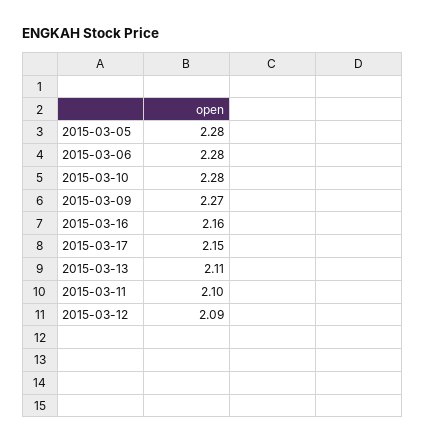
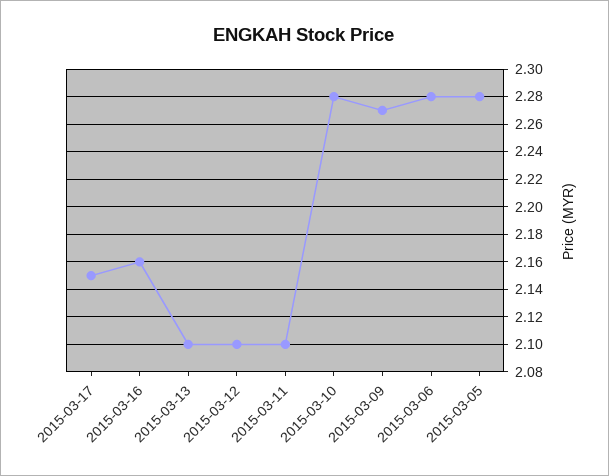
  {
    "2015-03-05": 2.28,
    "2015-03-06": 2.28,
    "2015-03-10": 2.28,
    "2015-03-09": 2.27,
    "2015-03-16": 2.16,
    "2015-03-17": 2.15,
-   "2015-03-13": 2.11,
+   "2015-03-13": 2.1,
    "2015-03-11": 2.1,
-   "2015-03-12": 2.09
+   "2015-03-12": 2.1
  }

